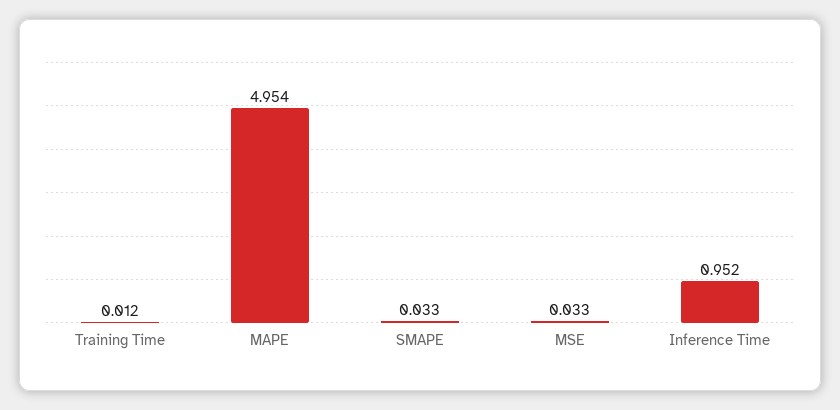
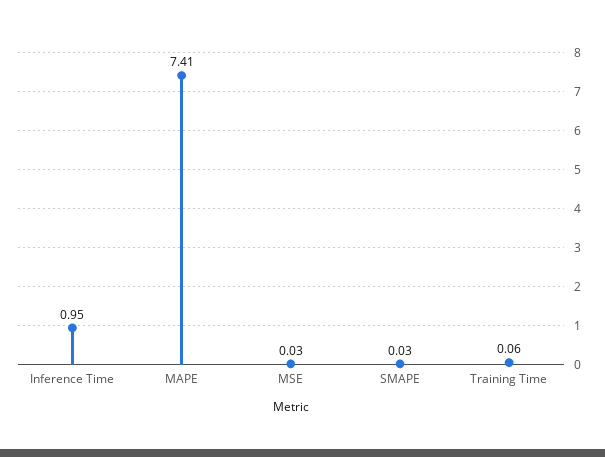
  {
-   "Training Time": 0.012,
+   "Training Time": 0.06,
-   "MAPE": 4.954,
+   "MAPE": 7.41,
    "SMAPE": 0.033,
    "MSE": 0.033,
    "Inference Time": 0.952
  }

